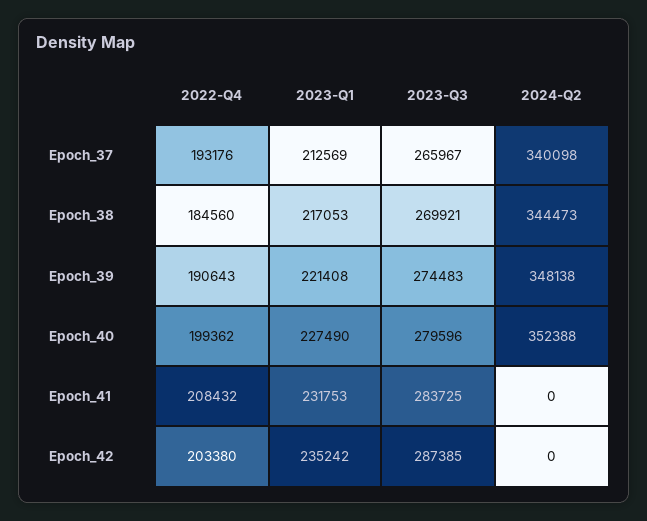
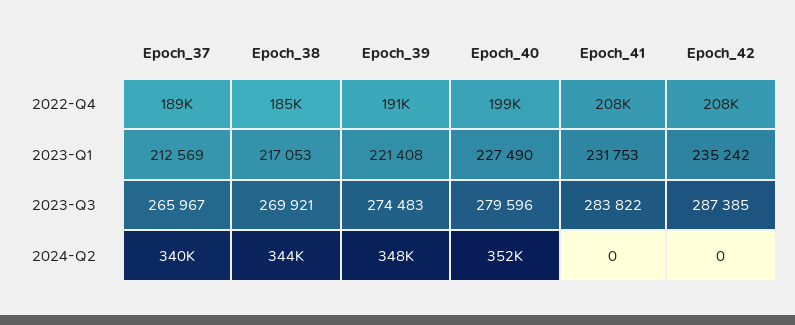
  {
    "2022-Q4": {
-     "Epoch_37": 193176,
+     "Epoch_37": 189000,
      "Epoch_38": 184560,
      "Epoch_39": 190643,
      "Epoch_40": 199362,
      "Epoch_41": 208432,
-     "Epoch_42": 203380
+     "Epoch_42": 208000
    },
    "2023-Q1": {
      "Epoch_37": 212569,
      "Epoch_38": 217053,
      "Epoch_39": 221408,
      "Epoch_40": 227490,
      "Epoch_41": 231753,
      "Epoch_42": 235242
    },
    "2023-Q3": {
      "Epoch_37": 265967,
      "Epoch_38": 269921,
      "Epoch_39": 274483,
      "Epoch_40": 279596,
-     "Epoch_41": 283725,
+     "Epoch_41": 283822,
      "Epoch_42": 287385
    },
    "2024-Q2": {
      "Epoch_37": 340098,
      "Epoch_38": 344473,
      "Epoch_39": 348138,
      "Epoch_40": 352388,
      "Epoch_41": 0,
      "Epoch_42": 0
    }
  }

